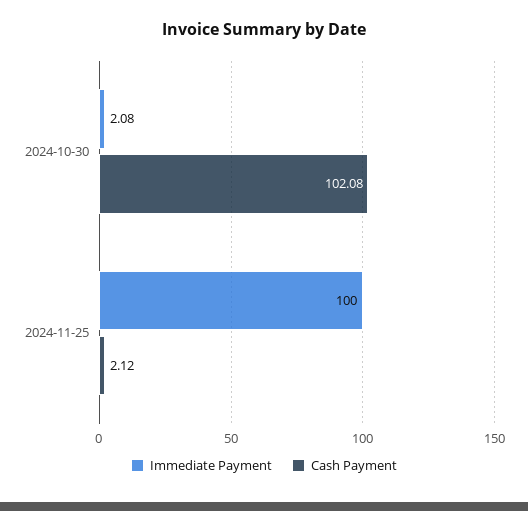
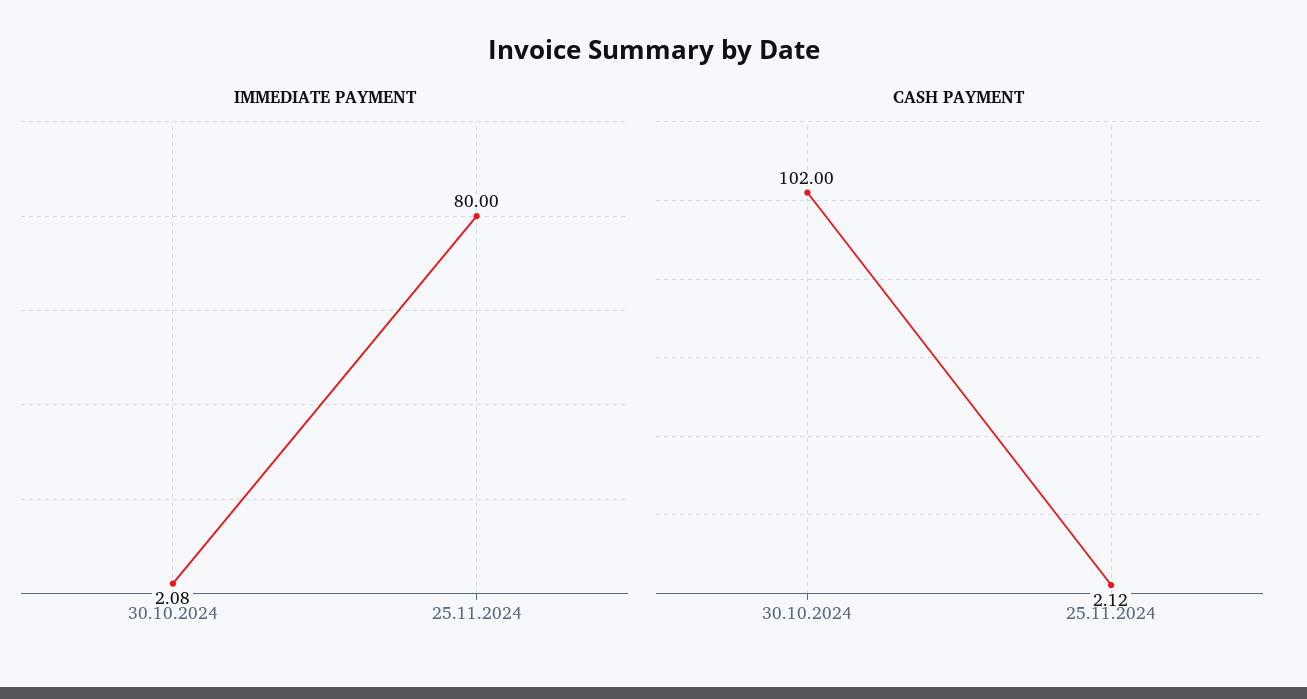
  {
    "Immediate Payment": {
      "2024-10-30": 2.08,
-     "2024-11-25": 100
+     "2024-11-25": 80
    },
    "Cash Payment": {
-     "2024-10-30": 102.08,
+     "2024-10-30": 102,
      "2024-11-25": 2.12
    }
  }

